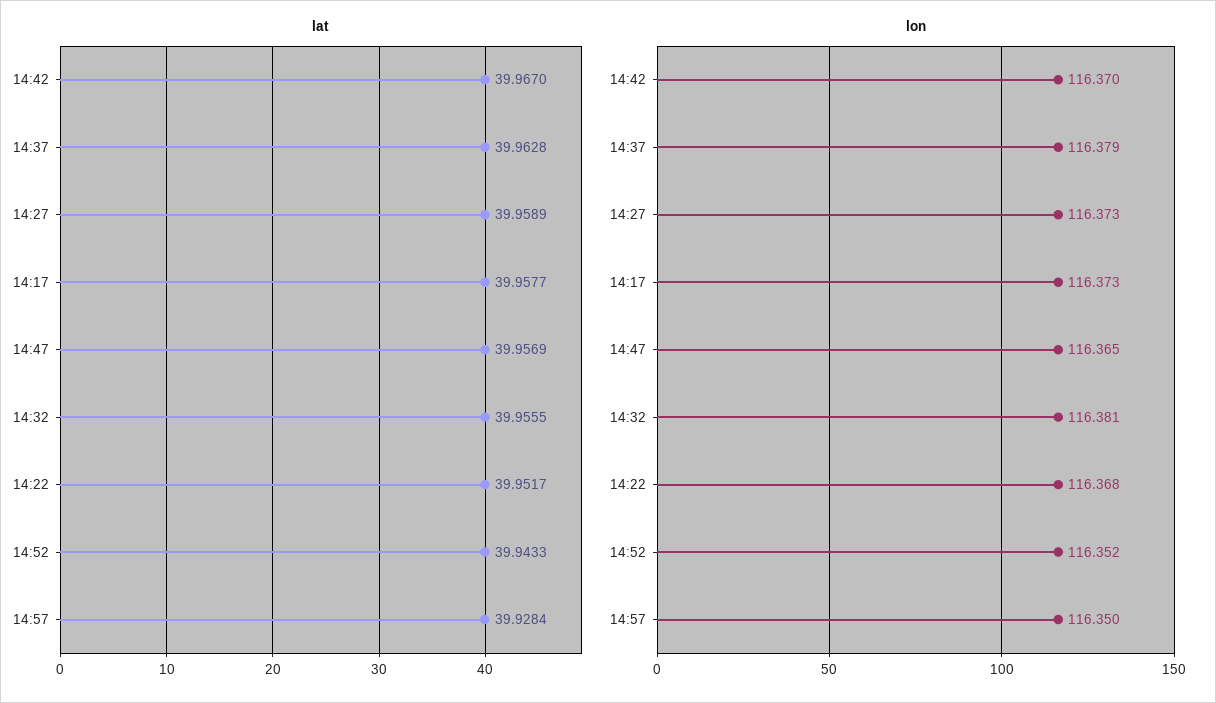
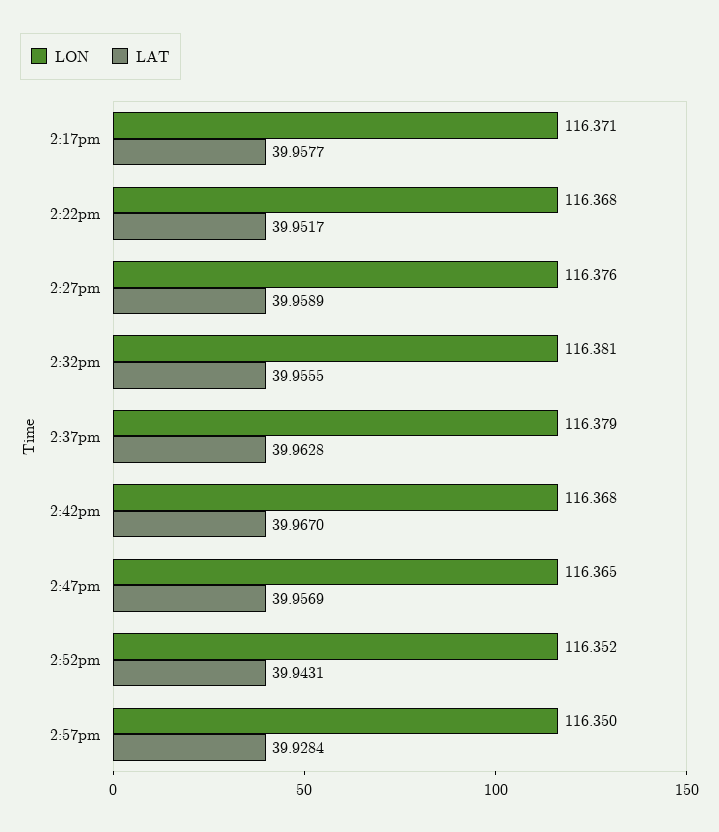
  {
    "lat": {
      "14:42": 39.967,
      "14:37": 39.9628,
      "14:27": 39.9589,
      "14:17": 39.9577,
      "14:47": 39.9569,
      "14:32": 39.9555,
      "14:22": 39.9517,
-     "14:52": 39.9433,
+     "14:52": 39.9431,
      "14:57": 39.9284
    },
    "lon": {
-     "14:42": 116.37,
+     "14:42": 116.368,
      "14:37": 116.379,
-     "14:27": 116.373,
+     "14:27": 116.376,
-     "14:17": 116.373,
+     "14:17": 116.371,
      "14:47": 116.365,
      "14:32": 116.381,
      "14:22": 116.368,
      "14:52": 116.352,
      "14:57": 116.35
    }
  }

